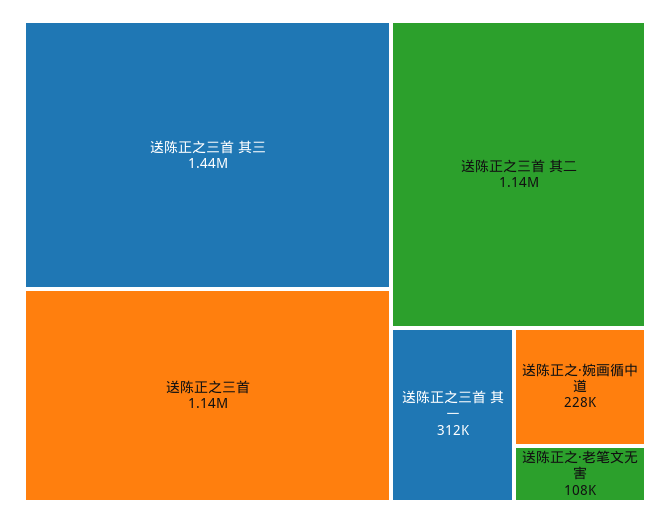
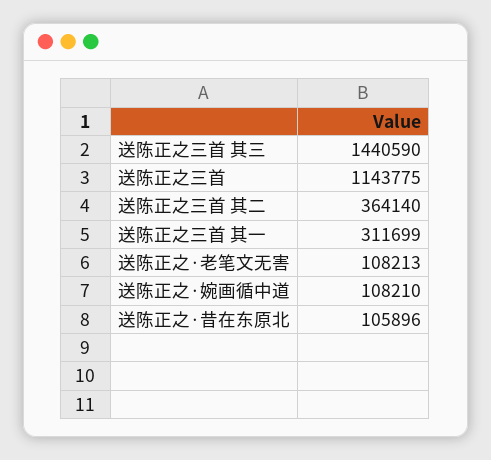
  {
    "送陈正之三首 其三": 1440590,
    "送陈正之三首": 1143775,
-   "送陈正之三首 其二": 1140000,
+   "送陈正之三首 其二": 364140,
    "送陈正之三首 其一": 311699,
-   "送陈正之·婉画循中道": 228000,
+   "送陈正之·婉画循中道": 108210,
-   "送陈正之·老笔文无害": 108213
+   "送陈正之·老笔文无害": 108213,
+   "送陈正之·昔在东原北": 105896
  }

